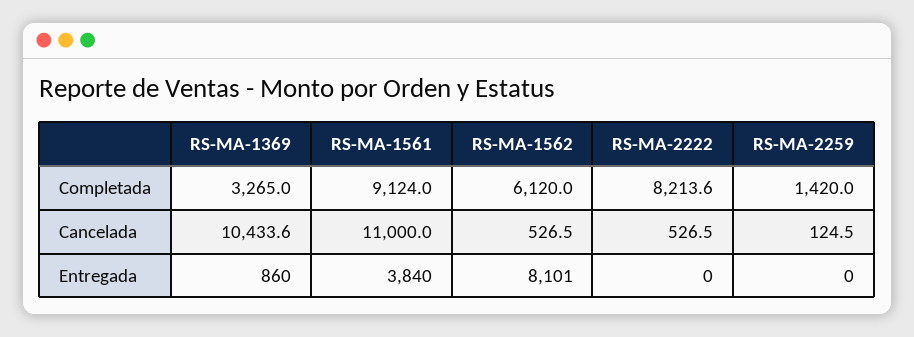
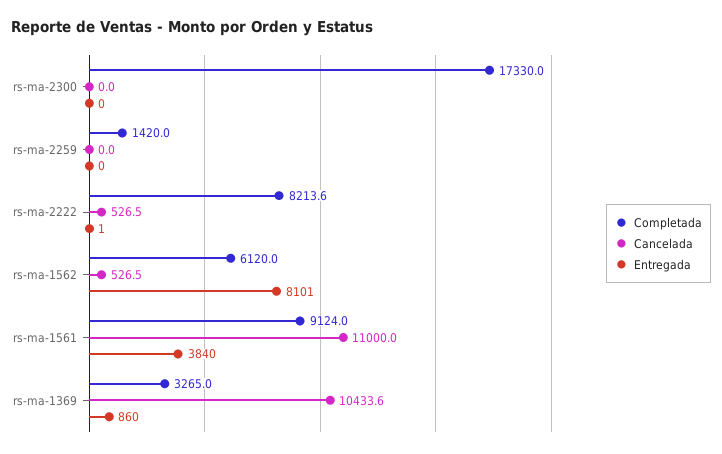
  {
    "Completada": {
      "RS-MA-1369": 3265,
      "RS-MA-1561": 9124,
      "RS-MA-1562": 6120,
      "RS-MA-2222": 8213.6,
-     "RS-MA-2259": 1420
+     "RS-MA-2259": 1420,
+     "rs-ma-2300": 17330
    },
    "Cancelada": {
      "RS-MA-1369": 10433.6,
      "RS-MA-1561": 11000,
      "RS-MA-1562": 526.5,
      "RS-MA-2222": 526.5,
-     "RS-MA-2259": 124.5
+     "RS-MA-2259": 0,
+     "rs-ma-2300": 0
    },
    "Entregada": {
      "RS-MA-1369": 860,
      "RS-MA-1561": 3840,
      "RS-MA-1562": 8101,
-     "RS-MA-2222": 0,
+     "RS-MA-2222": 1,
-     "RS-MA-2259": 0
+     "RS-MA-2259": 0,
+     "rs-ma-2300": 0
    }
  }

